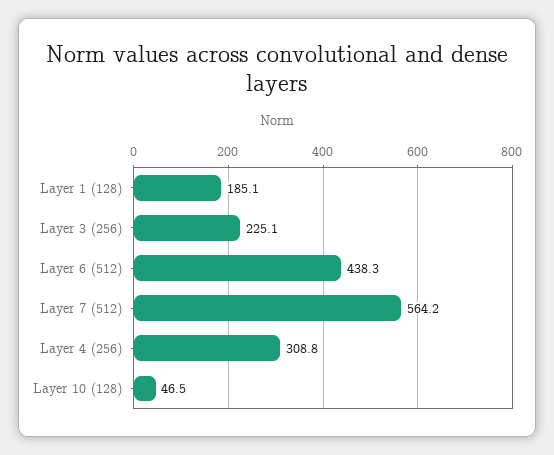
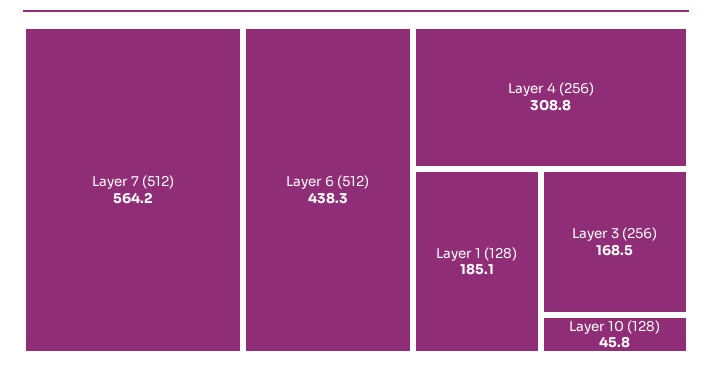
  {
    "Layer 1 (128)": 185.1,
-   "Layer 3 (256)": 225.1,
+   "Layer 3 (256)": 168.5,
    "Layer 6 (512)": 438.3,
    "Layer 7 (512)": 564.2,
    "Layer 4 (256)": 308.8,
-   "Layer 10 (128)": 46.5
+   "Layer 10 (128)": 45.8
  }

